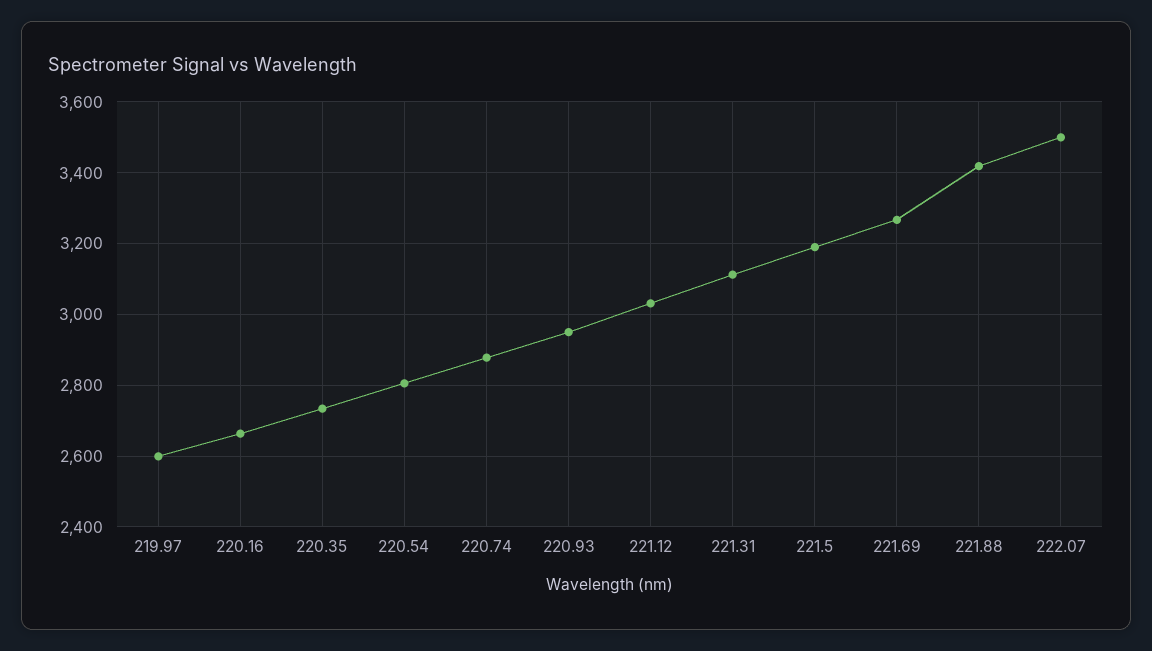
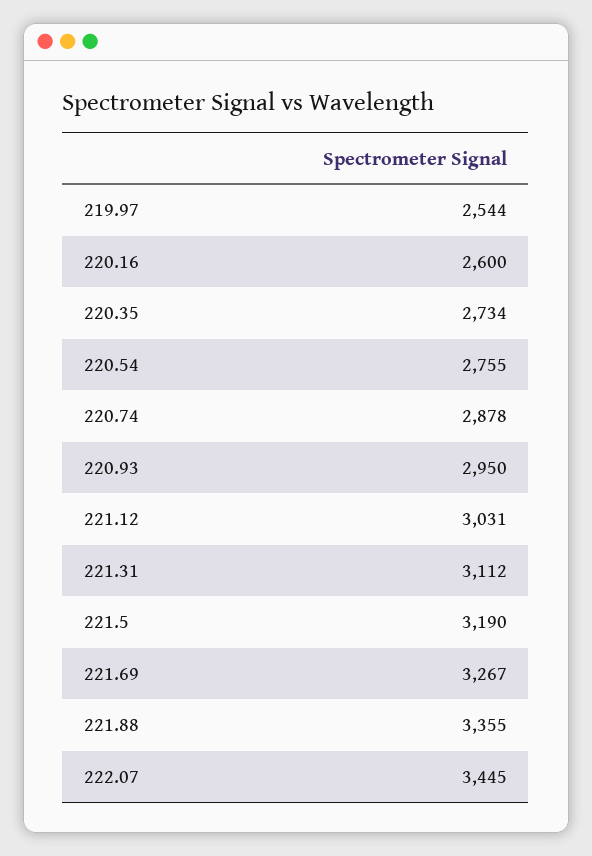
  {
-   "219.97": 2600,
+   "219.97": 2544,
-   "220.16": 2660,
+   "220.16": 2600,
    "220.35": 2734,
-   "220.54": 2800,
+   "220.54": 2755,
    "220.74": 2878,
    "220.93": 2950,
    "221.12": 3031,
    "221.31": 3112,
    "221.5": 3190,
    "221.69": 3267,
-   "221.88": 3420,
+   "221.88": 3355,
-   "222.07": 3500
+   "222.07": 3445
  }

